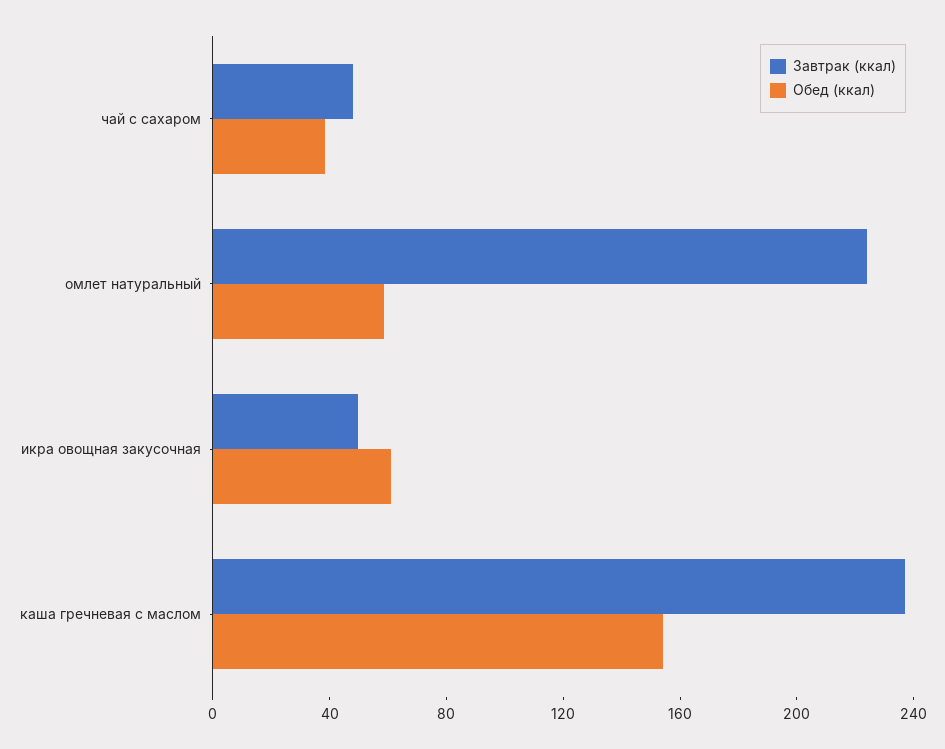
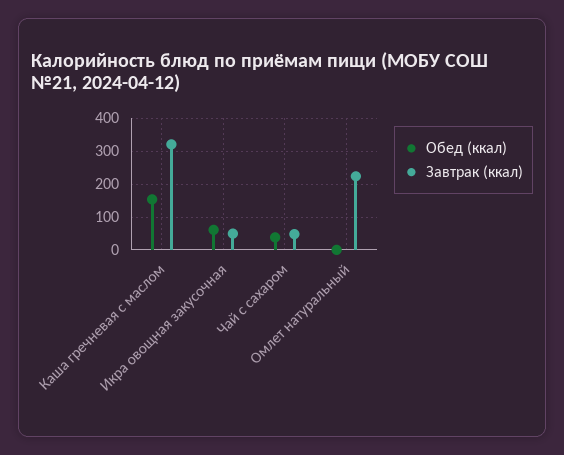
  {
    "Завтрак (ккал)": {
      "чай с сахаром": 50,
      "омлет натуральный": 220,
      "икра овощная закусочная": 50,
-     "каша гречневая с маслом": 240
+     "каша гречневая с маслом": 320
    },
    "Обед (ккал)": {
      "чай с сахаром": 40,
-     "омлет натуральный": 60,
+     "омлет натуральный": 0,
      "икра овощная закусочная": 60,
      "каша гречневая с маслом": 150
    }
  }

